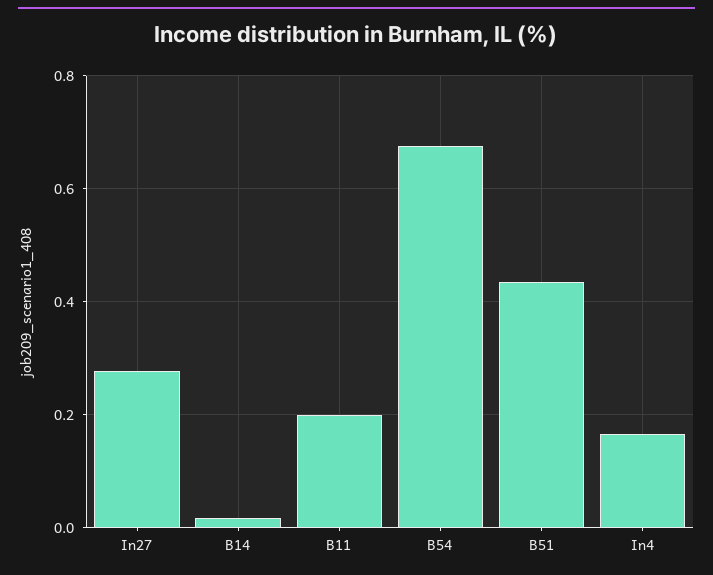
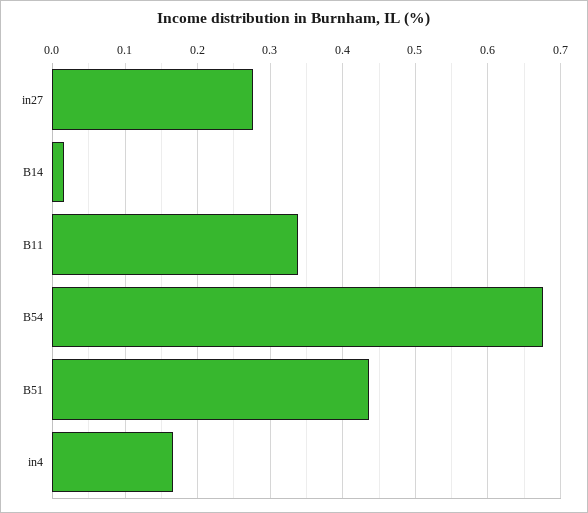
  {
    "In27": 0.28,
    "B14": 0.02,
-   "B11": 0.2,
+   "B11": 0.34,
    "B54": 0.68,
    "B51": 0.44,
    "In4": 0.17
  }

